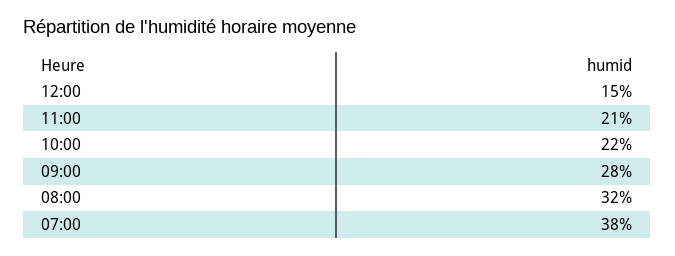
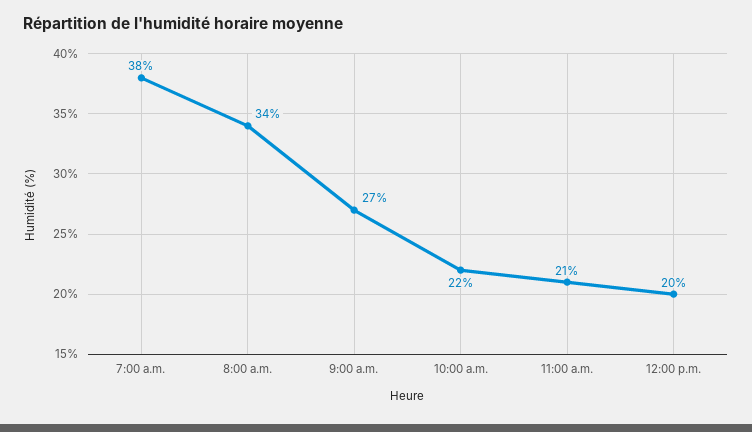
  {
-   "12:00": 15,
+   "12:00": 20,
    "11:00": 21,
    "10:00": 22,
-   "09:00": 28,
+   "09:00": 27,
-   "08:00": 32,
+   "08:00": 34,
    "07:00": 38
  }

